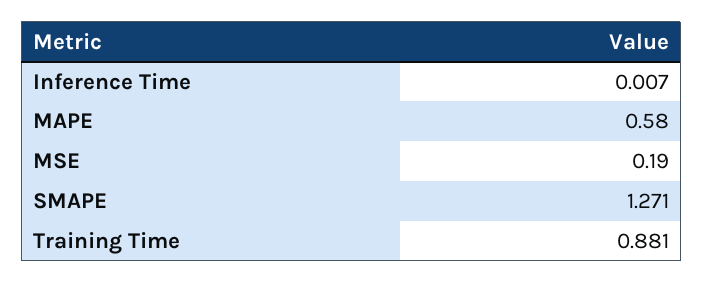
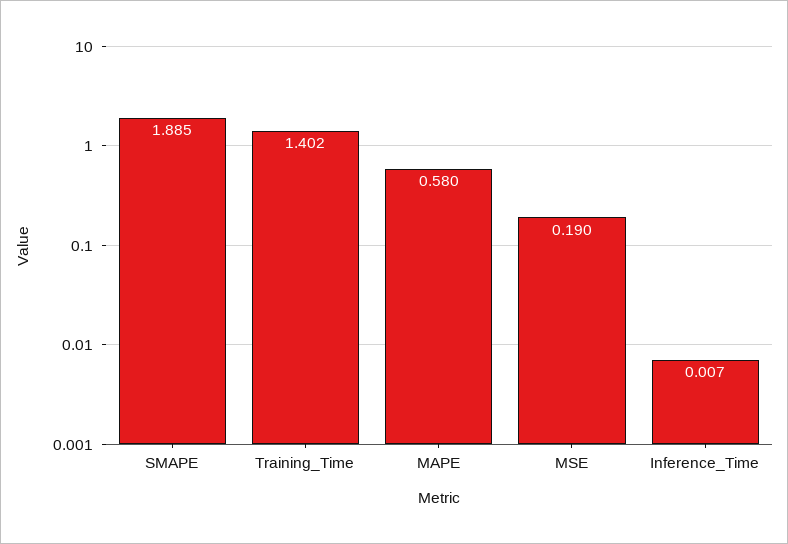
  {
    "Inference Time": 0.007,
    "MAPE": 0.58,
    "MSE": 0.19,
-   "SMAPE": 1.271,
+   "SMAPE": 1.885,
-   "Training Time": 0.881
+   "Training Time": 1.402
  }

